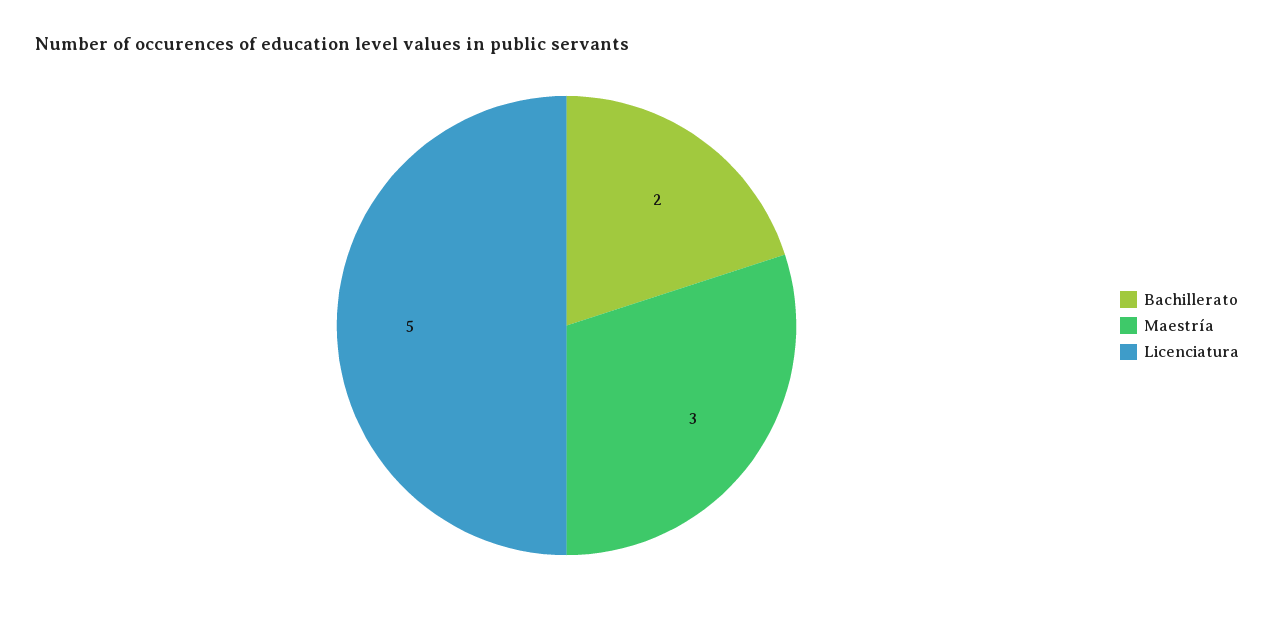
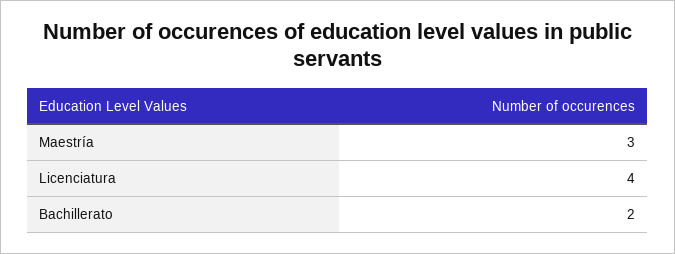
  {
    "Bachillerato": 2,
    "Maestría": 3,
-   "Licenciatura": 5
+   "Licenciatura": 4
  }

